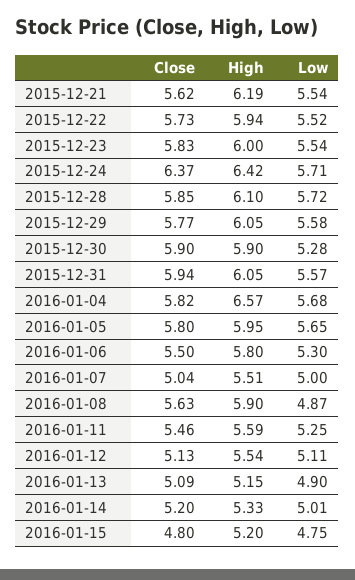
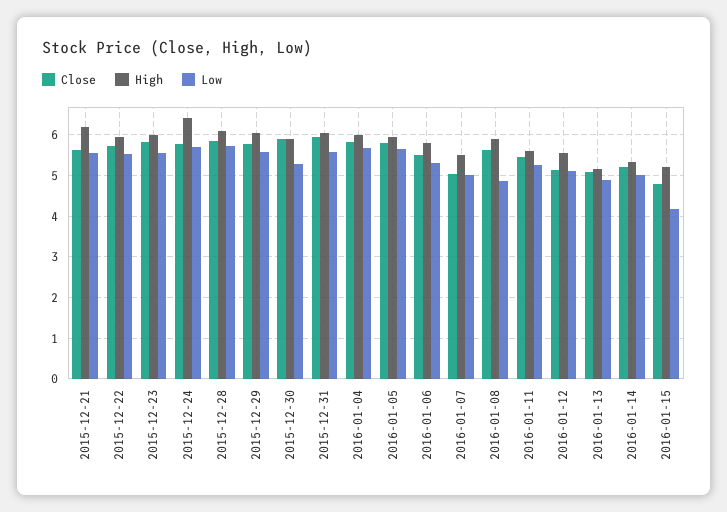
  {
    "Close": {
      "2015-12-21": 5.62,
      "2015-12-22": 5.73,
      "2015-12-23": 5.83,
-     "2015-12-24": 6.37,
+     "2015-12-24": 5.8,
      "2015-12-28": 5.85,
      "2015-12-29": 5.77,
      "2015-12-30": 5.9,
      "2015-12-31": 5.94,
      "2016-01-04": 5.82,
      "2016-01-05": 5.8,
      "2016-01-06": 5.5,
      "2016-01-07": 5.04,
      "2016-01-08": 5.63,
      "2016-01-11": 5.46,
      "2016-01-12": 5.13,
      "2016-01-13": 5.09,
      "2016-01-14": 5.2,
      "2016-01-15": 4.8
    },
    "High": {
      "2015-12-21": 6.19,
      "2015-12-22": 5.94,
      "2015-12-23": 6,
      "2015-12-24": 6.42,
      "2015-12-28": 6.1,
      "2015-12-29": 6.05,
      "2015-12-30": 5.9,
      "2015-12-31": 6.05,
-     "2016-01-04": 6.57,
+     "2016-01-04": 6,
      "2016-01-05": 5.95,
      "2016-01-06": 5.8,
      "2016-01-07": 5.51,
      "2016-01-08": 5.9,
      "2016-01-11": 5.59,
      "2016-01-12": 5.54,
      "2016-01-13": 5.15,
      "2016-01-14": 5.33,
      "2016-01-15": 5.2
    },
    "Low": {
      "2015-12-21": 5.54,
      "2015-12-22": 5.52,
      "2015-12-23": 5.54,
      "2015-12-24": 5.71,
      "2015-12-28": 5.72,
      "2015-12-29": 5.58,
      "2015-12-30": 5.28,
      "2015-12-31": 5.57,
      "2016-01-04": 5.68,
      "2016-01-05": 5.65,
      "2016-01-06": 5.3,
      "2016-01-07": 5,
      "2016-01-08": 4.87,
      "2016-01-11": 5.25,
      "2016-01-12": 5.11,
      "2016-01-13": 4.9,
      "2016-01-14": 5.01,
-     "2016-01-15": 4.75
+     "2016-01-15": 4.2
    }
  }

